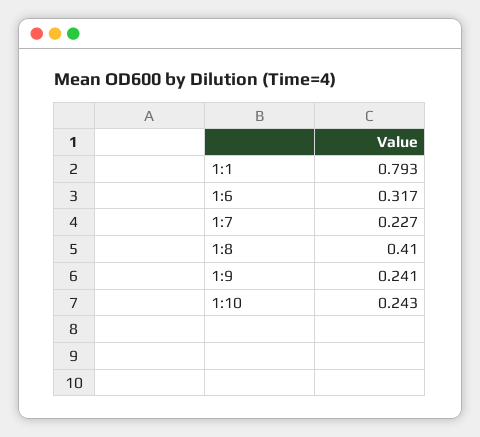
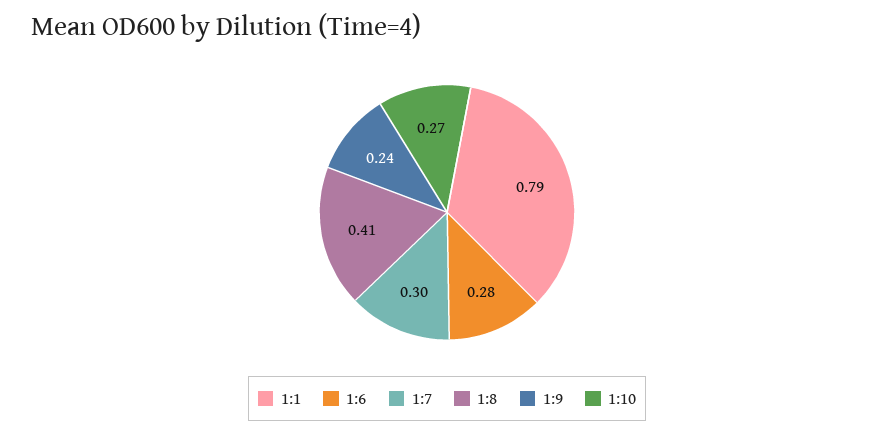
  {
    "1:1": 0.793,
-   "1:6": 0.317,
+   "1:6": 0.28,
-   "1:7": 0.227,
+   "1:7": 0.3,
    "1:8": 0.41,
    "1:9": 0.241,
-   "1:10": 0.243
+   "1:10": 0.27
  }

